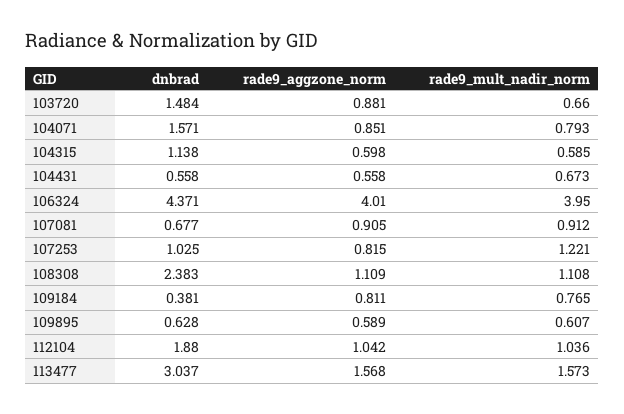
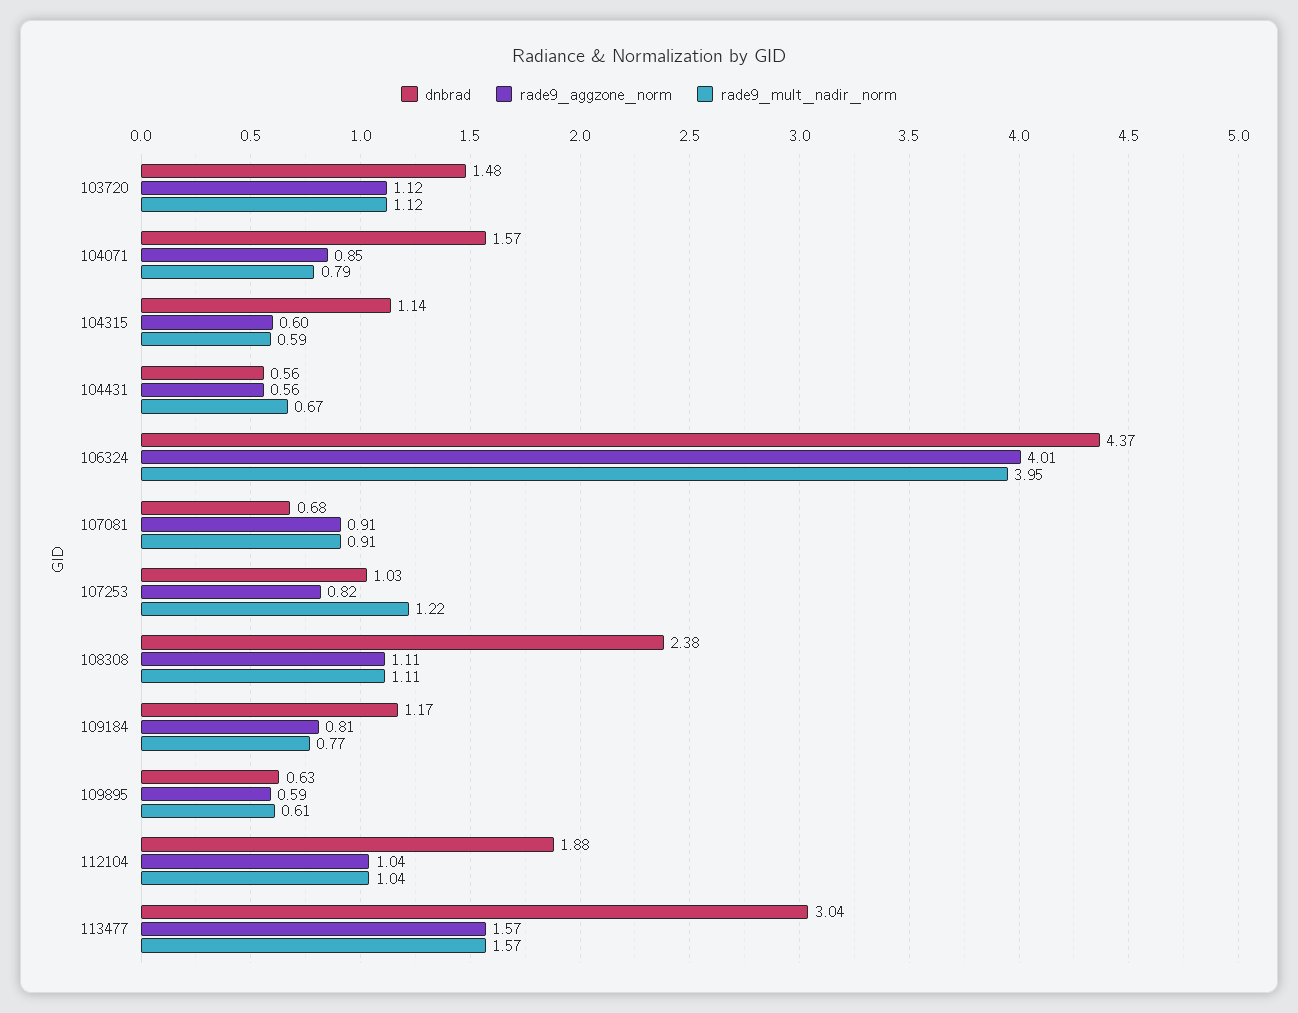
  {
    "dnbrad": {
      "103720": 1.484,
      "104071": 1.571,
      "104315": 1.138,
      "104431": 0.558,
      "106324": 4.371,
      "107081": 0.677,
      "107253": 1.025,
      "108308": 2.383,
-     "109184": 0.381,
+     "109184": 1.17,
      "109895": 0.628,
      "112104": 1.88,
      "113477": 3.037
    },
    "rade9_aggzone_norm": {
-     "103720": 0.881,
+     "103720": 1.12,
      "104071": 0.851,
      "104315": 0.598,
      "104431": 0.558,
      "106324": 4.01,
      "107081": 0.905,
      "107253": 0.815,
      "108308": 1.109,
      "109184": 0.811,
      "109895": 0.589,
      "112104": 1.042,
      "113477": 1.568
    },
    "rade9_mult_nadir_norm": {
-     "103720": 0.66,
+     "103720": 1.12,
      "104071": 0.793,
      "104315": 0.585,
      "104431": 0.673,
      "106324": 3.95,
      "107081": 0.912,
      "107253": 1.221,
      "108308": 1.108,
      "109184": 0.765,
      "109895": 0.607,
      "112104": 1.036,
      "113477": 1.573
    }
  }

